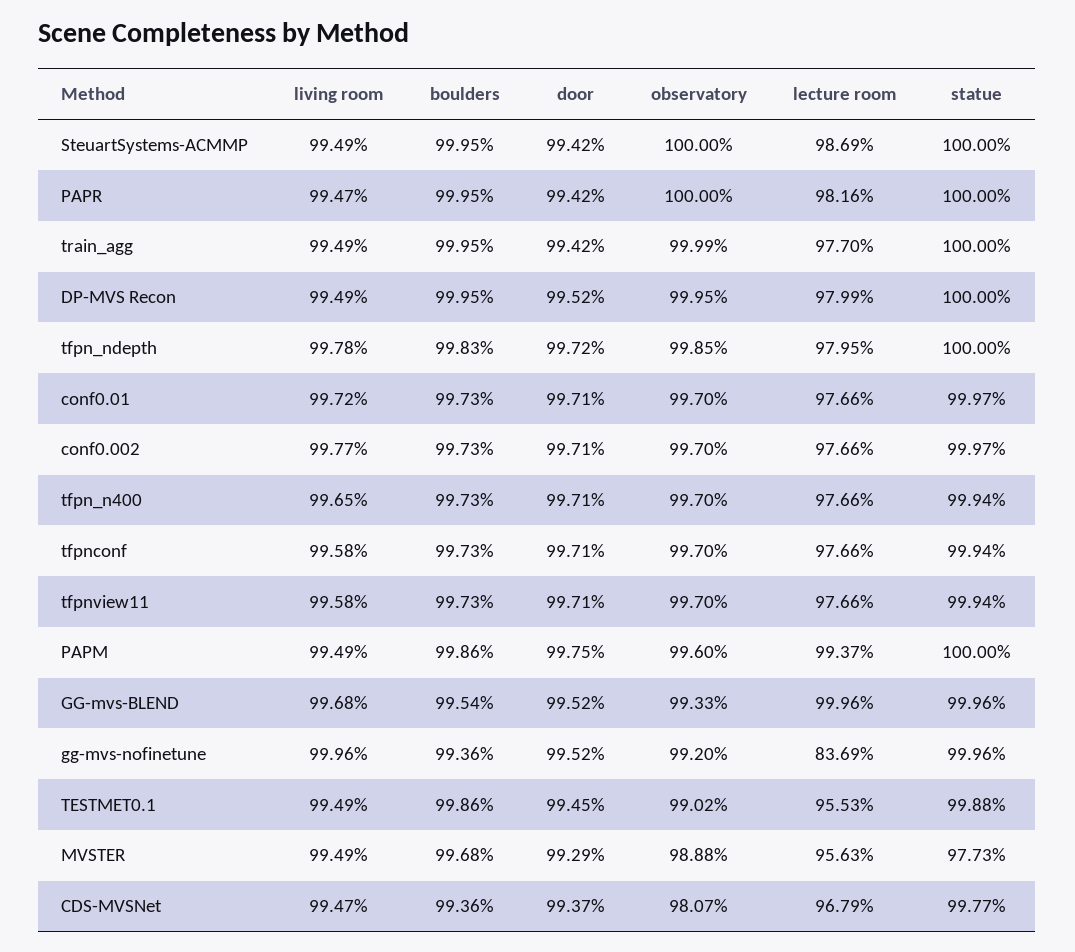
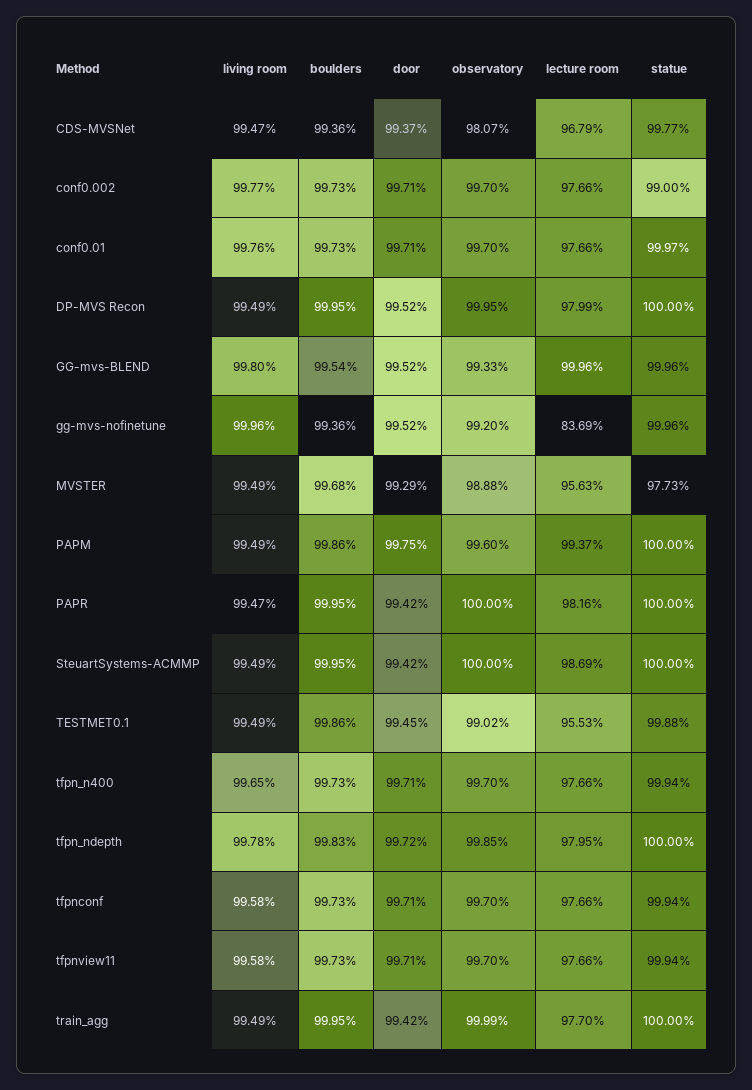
  {
    "living room": {
      "SteuartSystems-ACMMP": 99.49,
      "PAPR": 99.47,
      "train_agg": 99.49,
      "DP-MVS Recon": 99.49,
      "tfpn_ndepth": 99.78,
-     "conf0.01": 99.72,
+     "conf0.01": 99.76,
      "conf0.002": 99.77,
      "tfpn_n400": 99.65,
      "tfpnconf": 99.58,
      "tfpnview11": 99.58,
      "PAPM": 99.49,
-     "GG-mvs-BLEND": 99.68,
+     "GG-mvs-BLEND": 99.8,
      "gg-mvs-nofinetune": 99.96,
      "TESTMET0.1": 99.49,
      "MVSTER": 99.49,
      "CDS-MVSNet": 99.47
    },
    "boulders": {
      "SteuartSystems-ACMMP": 99.95,
      "PAPR": 99.95,
      "train_agg": 99.95,
      "DP-MVS Recon": 99.95,
      "tfpn_ndepth": 99.83,
      "conf0.01": 99.73,
      "conf0.002": 99.73,
      "tfpn_n400": 99.73,
      "tfpnconf": 99.73,
      "tfpnview11": 99.73,
      "PAPM": 99.86,
      "GG-mvs-BLEND": 99.54,
      "gg-mvs-nofinetune": 99.36,
      "TESTMET0.1": 99.86,
      "MVSTER": 99.68,
      "CDS-MVSNet": 99.36
    },
    "door": {
      "SteuartSystems-ACMMP": 99.42,
      "PAPR": 99.42,
      "train_agg": 99.42,
      "DP-MVS Recon": 99.52,
      "tfpn_ndepth": 99.72,
      "conf0.01": 99.71,
      "conf0.002": 99.71,
      "tfpn_n400": 99.71,
      "tfpnconf": 99.71,
      "tfpnview11": 99.71,
      "PAPM": 99.75,
      "GG-mvs-BLEND": 99.52,
      "gg-mvs-nofinetune": 99.52,
      "TESTMET0.1": 99.45,
      "MVSTER": 99.29,
      "CDS-MVSNet": 99.37
    },
    "observatory": {
      "SteuartSystems-ACMMP": 100,
      "PAPR": 100,
      "train_agg": 99.99,
      "DP-MVS Recon": 99.95,
      "tfpn_ndepth": 99.85,
      "conf0.01": 99.7,
      "conf0.002": 99.7,
      "tfpn_n400": 99.7,
      "tfpnconf": 99.7,
      "tfpnview11": 99.7,
      "PAPM": 99.6,
      "GG-mvs-BLEND": 99.33,
      "gg-mvs-nofinetune": 99.2,
      "TESTMET0.1": 99.02,
      "MVSTER": 98.88,
      "CDS-MVSNet": 98.07
    },
    "lecture room": {
      "SteuartSystems-ACMMP": 98.69,
      "PAPR": 98.16,
      "train_agg": 97.7,
      "DP-MVS Recon": 97.99,
      "tfpn_ndepth": 97.95,
      "conf0.01": 97.66,
      "conf0.002": 97.66,
      "tfpn_n400": 97.66,
      "tfpnconf": 97.66,
      "tfpnview11": 97.66,
      "PAPM": 99.37,
      "GG-mvs-BLEND": 99.96,
      "gg-mvs-nofinetune": 83.69,
      "TESTMET0.1": 95.53,
      "MVSTER": 95.63,
      "CDS-MVSNet": 96.79
    },
    "statue": {
      "SteuartSystems-ACMMP": 100,
      "PAPR": 100,
      "train_agg": 100,
      "DP-MVS Recon": 100,
      "tfpn_ndepth": 100,
      "conf0.01": 99.97,
-     "conf0.002": 99.97,
+     "conf0.002": 99,
      "tfpn_n400": 99.94,
      "tfpnconf": 99.94,
      "tfpnview11": 99.94,
      "PAPM": 100,
      "GG-mvs-BLEND": 99.96,
      "gg-mvs-nofinetune": 99.96,
      "TESTMET0.1": 99.88,
      "MVSTER": 97.73,
      "CDS-MVSNet": 99.77
    }
  }

